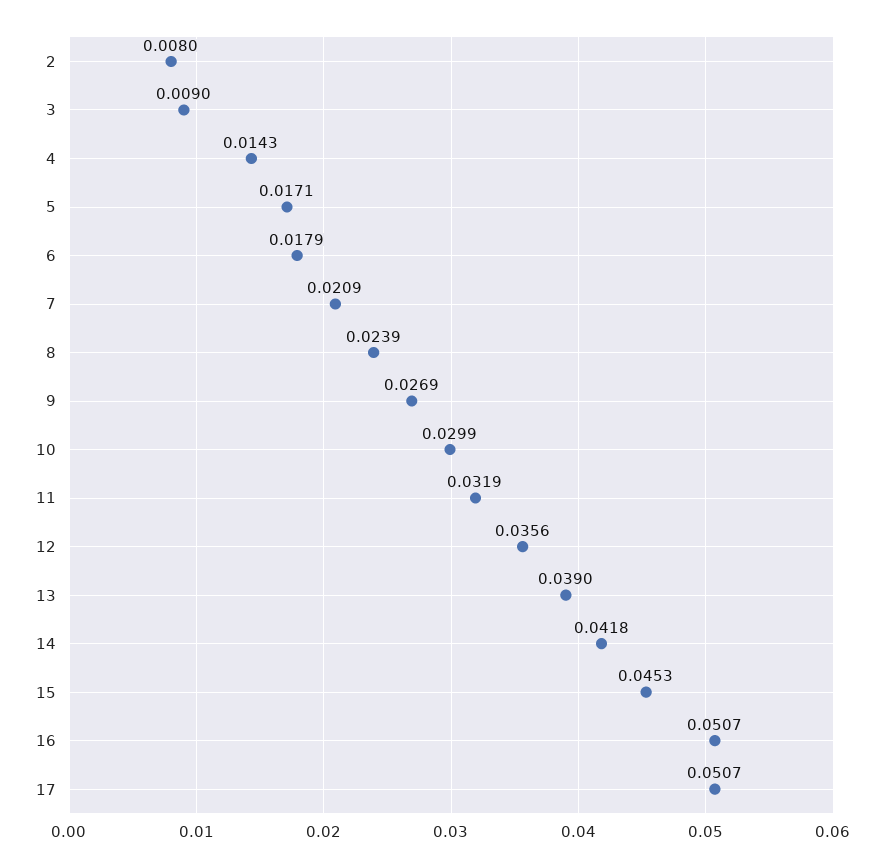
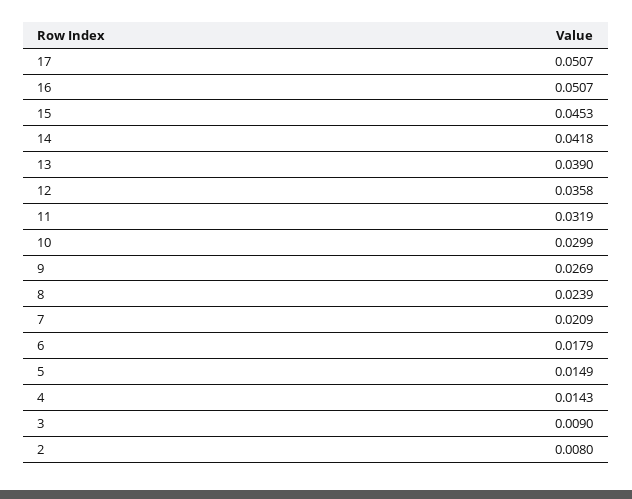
  {
    "2": 0.008,
    "3": 0.009,
    "4": 0.0143,
-   "5": 0.0171,
+   "5": 0.0149,
    "6": 0.0179,
    "7": 0.0209,
    "8": 0.0239,
    "9": 0.0269,
    "10": 0.0299,
    "11": 0.0319,
-   "12": 0.0356,
+   "12": 0.0358,
    "13": 0.039,
    "14": 0.0418,
    "15": 0.0453,
    "16": 0.0507,
    "17": 0.0507
  }

